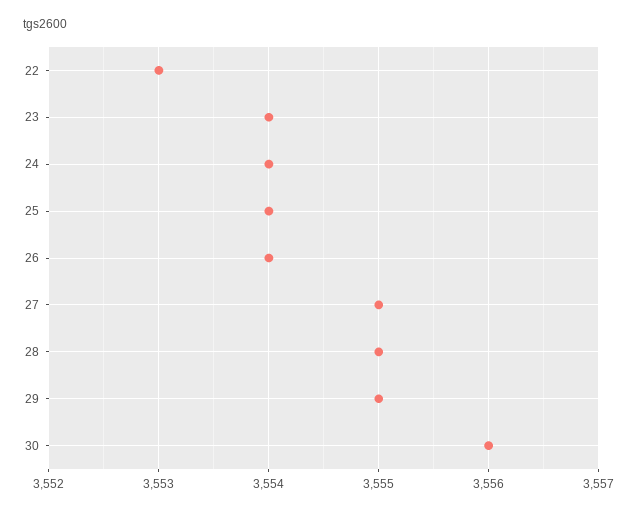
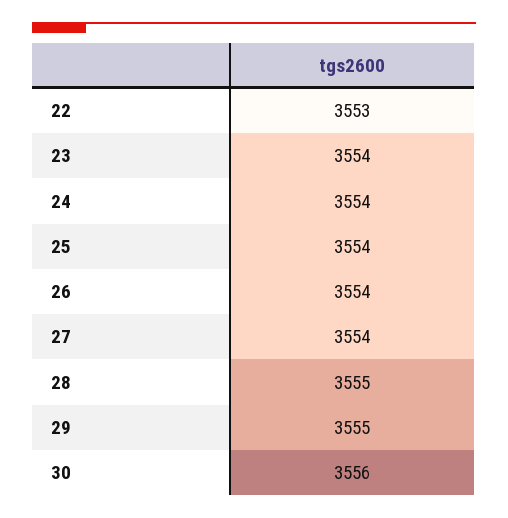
  {
    "22": 3553,
    "23": 3554,
    "24": 3554,
    "25": 3554,
    "26": 3554,
-   "27": 3555,
+   "27": 3554,
    "28": 3555,
    "29": 3555,
    "30": 3556
  }

